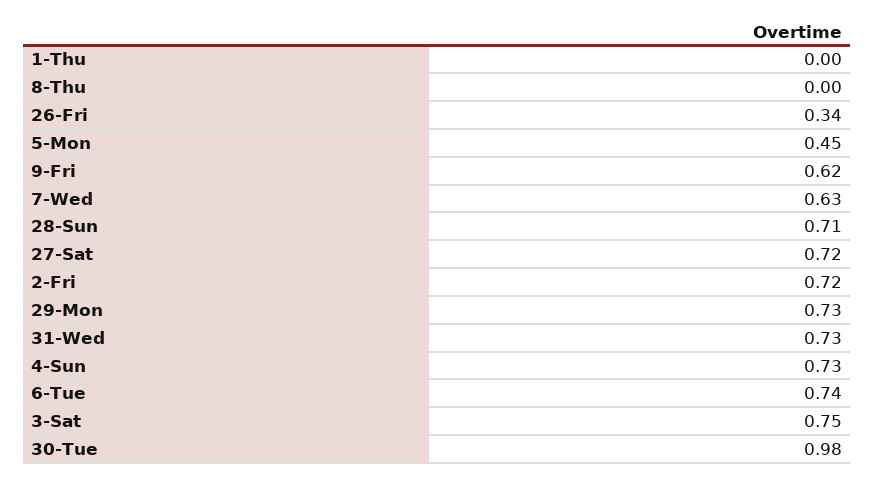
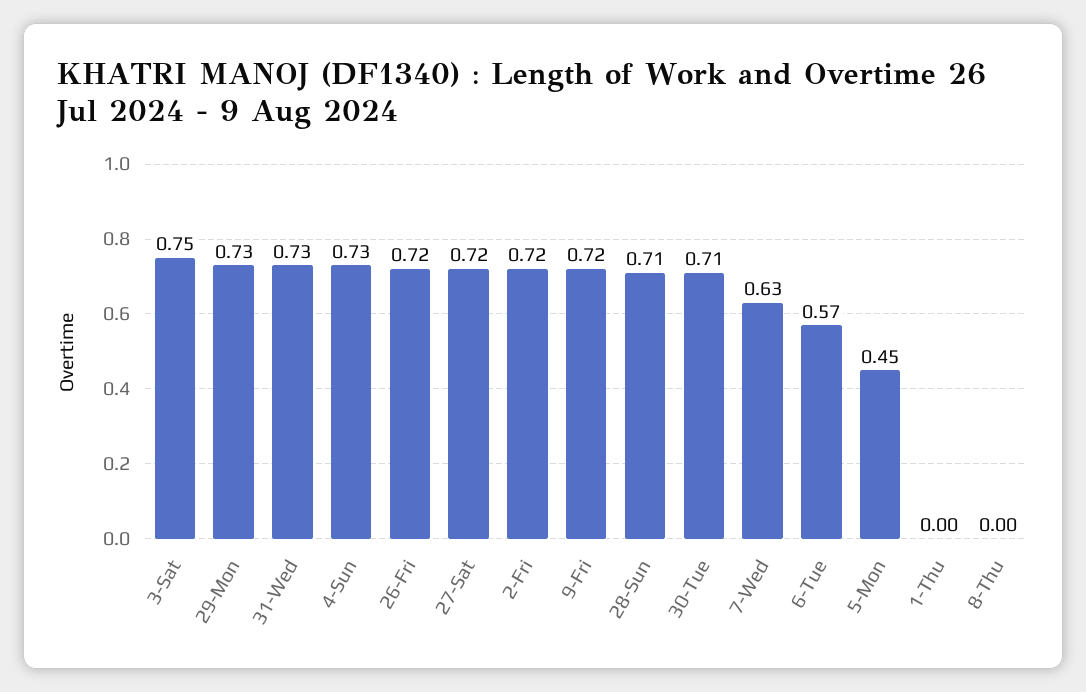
  {
    "1-Thu": 0,
    "8-Thu": 0,
-   "26-Fri": 0.34,
+   "26-Fri": 0.72,
    "5-Mon": 0.45,
-   "9-Fri": 0.62,
+   "9-Fri": 0.72,
    "7-Wed": 0.63,
    "28-Sun": 0.71,
    "27-Sat": 0.72,
    "2-Fri": 0.72,
    "29-Mon": 0.73,
    "31-Wed": 0.73,
    "4-Sun": 0.73,
-   "6-Tue": 0.74,
+   "6-Tue": 0.57,
    "3-Sat": 0.75,
-   "30-Tue": 0.98
+   "30-Tue": 0.71
  }

